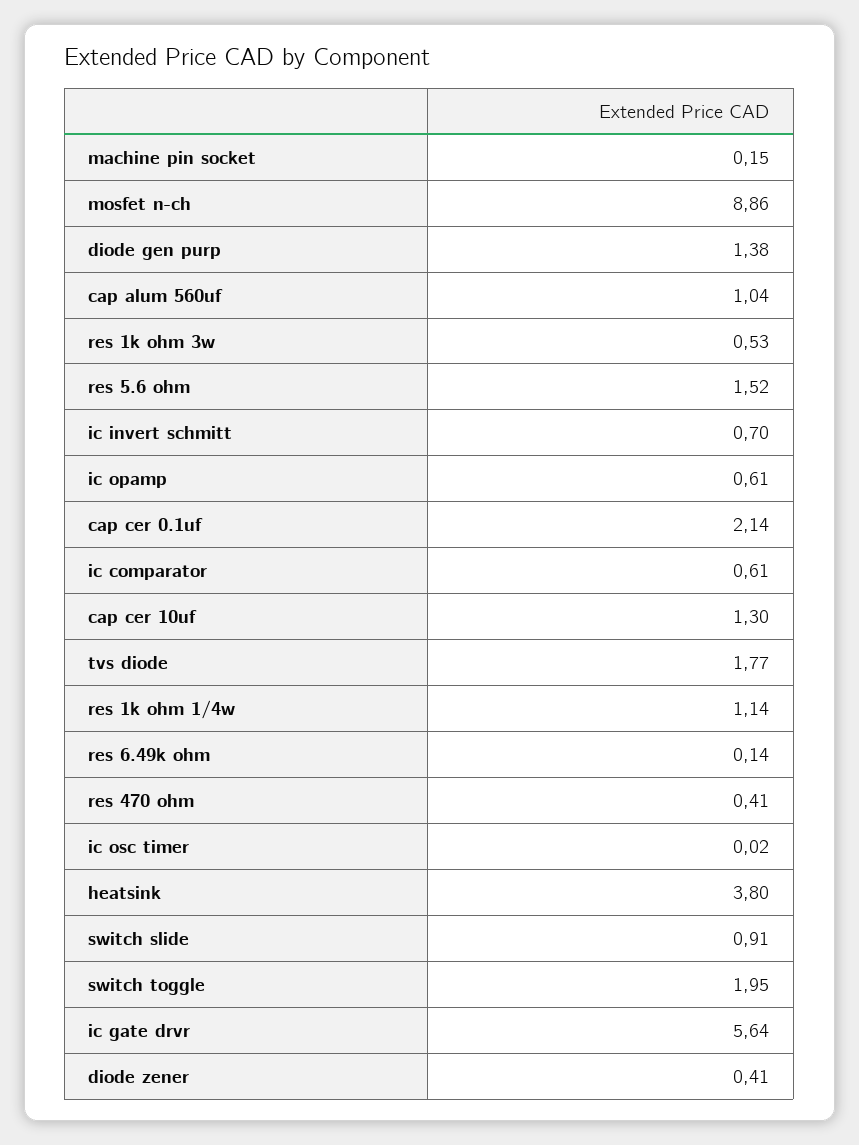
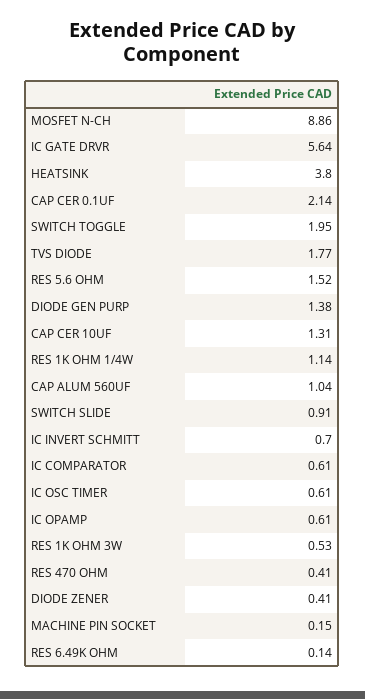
  {
    "machine pin socket": 0.15,
    "mosfet n-ch": 8.86,
    "diode gen purp": 1.38,
    "cap alum 560uf": 1.04,
    "res 1k ohm 3w": 0.53,
    "res 5.6 ohm": 1.52,
    "ic invert schmitt": 0.7,
    "ic opamp": 0.61,
    "cap cer 0.1uf": 2.14,
    "ic comparator": 0.61,
-   "cap cer 10uf": 1.3,
+   "cap cer 10uf": 1.31,
    "tvs diode": 1.77,
    "res 1k ohm 1/4w": 1.14,
    "res 6.49k ohm": 0.14,
    "res 470 ohm": 0.41,
-   "ic osc timer": 0.02,
+   "ic osc timer": 0.61,
    "heatsink": 3.8,
    "switch slide": 0.91,
    "switch toggle": 1.95,
    "ic gate drvr": 5.64,
    "diode zener": 0.41
  }

